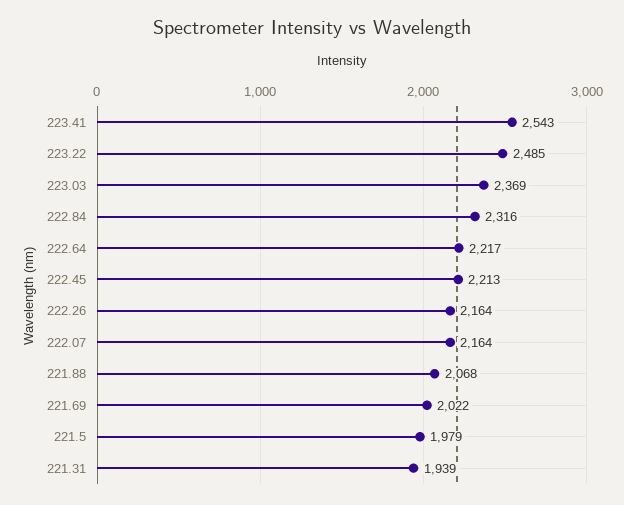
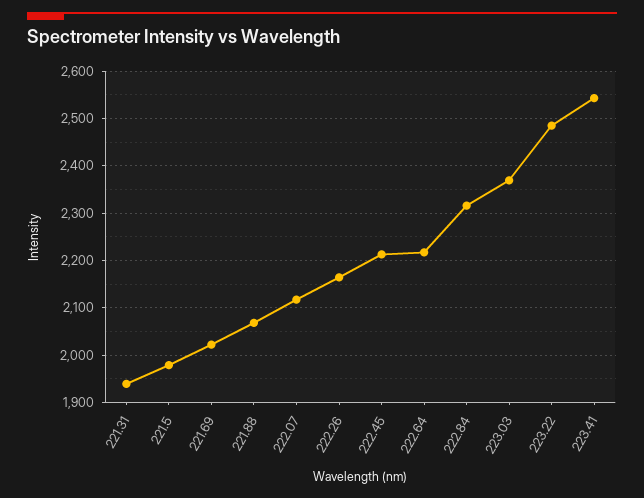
  {
    "223.41": 2543,
    "223.22": 2485,
    "223.03": 2369,
    "222.84": 2316,
    "222.64": 2217,
    "222.45": 2213,
    "222.26": 2164,
-   "222.07": 2164,
+   "222.07": 2120,
    "221.88": 2068,
    "221.69": 2022,
    "221.5": 1979,
    "221.31": 1939
  }

